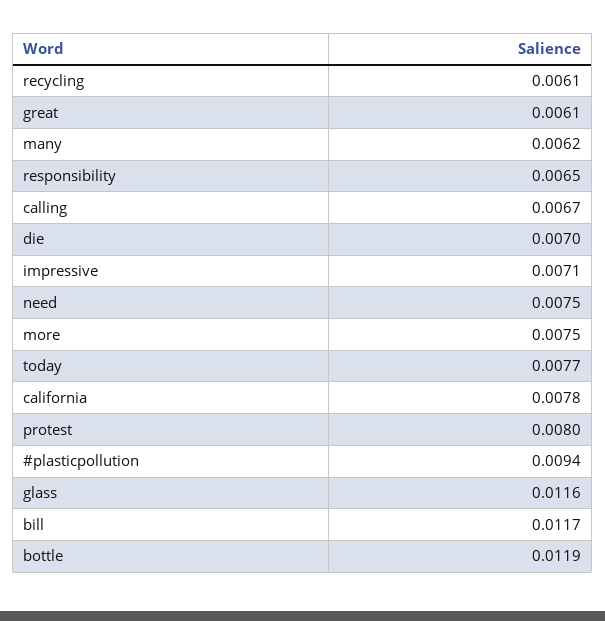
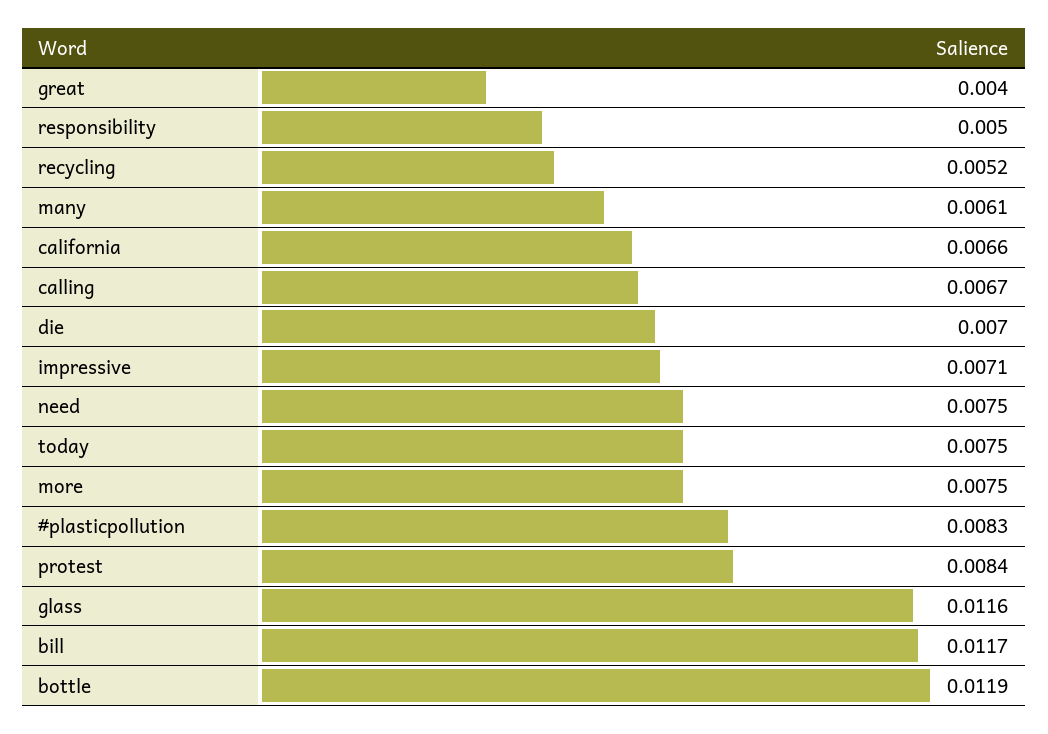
  {
-   "recycling": 0.0061,
+   "recycling": 0.0052,
-   "great": 0.0061,
+   "great": 0.004,
-   "many": 0.0062,
+   "many": 0.0061,
-   "responsibility": 0.0065,
+   "responsibility": 0.005,
    "calling": 0.0067,
    "die": 0.007,
    "impressive": 0.0071,
    "need": 0.0075,
    "more": 0.0075,
-   "today": 0.0077,
+   "today": 0.0075,
-   "california": 0.0078,
+   "california": 0.0066,
-   "protest": 0.008,
+   "protest": 0.0084,
-   "#plasticpollution": 0.0094,
+   "#plasticpollution": 0.0083,
    "glass": 0.0116,
    "bill": 0.0117,
    "bottle": 0.0119
  }

